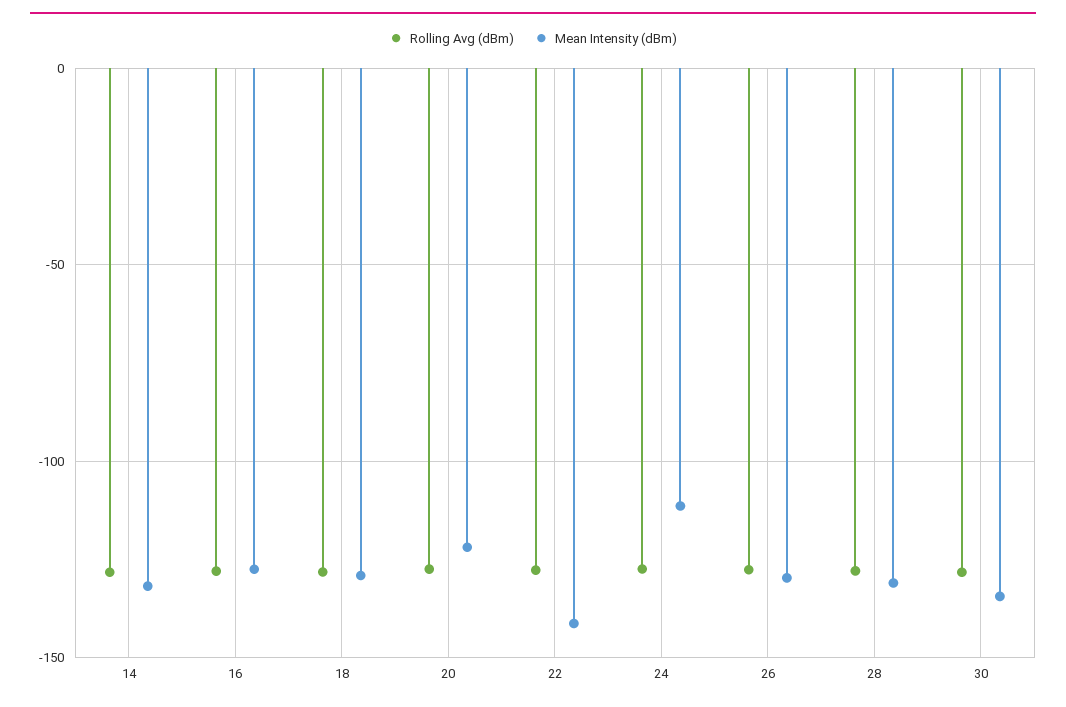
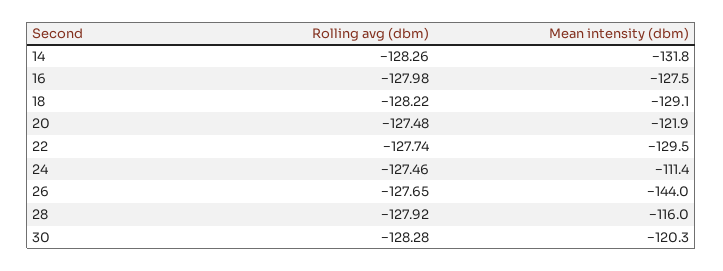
  {
    "Rolling Avg (dBm)": {
      "14": -128.26,
      "16": -127.98,
      "18": -128.22,
      "20": -127.48,
      "22": -127.74,
      "24": -127.46,
      "26": -127.65,
      "28": -127.92,
      "30": -128.28
    },
    "Mean Intensity (dBm)": {
      "14": -131.8,
      "16": -127.5,
      "18": -129.1,
      "20": -121.9,
-     "22": -140,
+     "22": -129.5,
      "24": -111.4,
-     "26": -130,
+     "26": -144,
-     "28": -130,
+     "28": -116,
-     "30": -135
+     "30": -120.3
    }
  }

